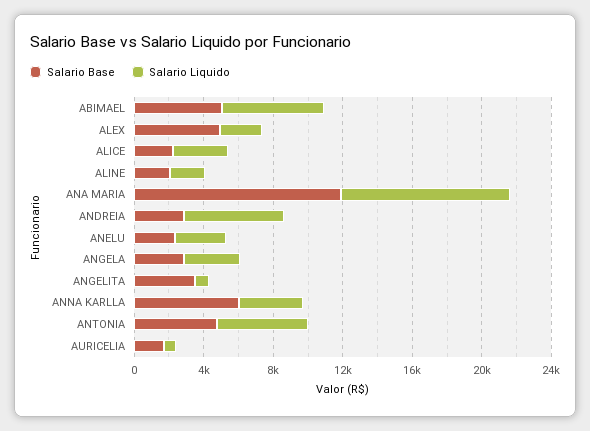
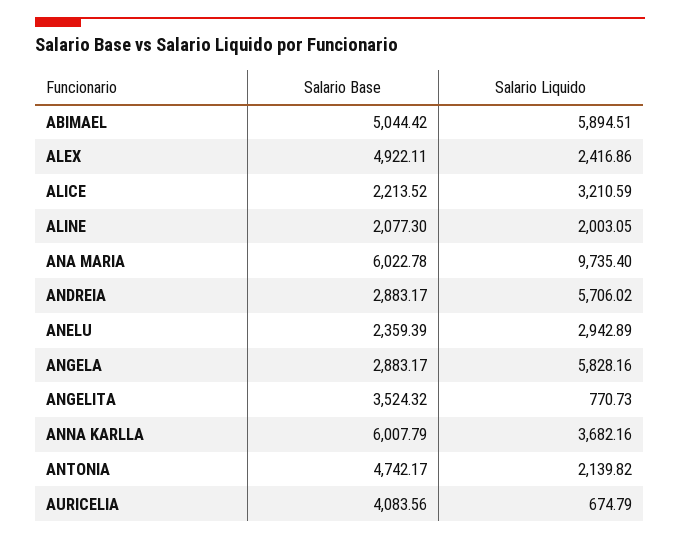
  {
    "Salario Base": {
      "ABIMAEL": 5044.42,
      "ALEX": 4922.11,
      "ALICE": 2213.52,
      "ALINE": 2077.3,
-     "ANA MARIA": 12000,
+     "ANA MARIA": 6022.78,
      "ANDREIA": 2883.17,
      "ANELU": 2359.39,
      "ANGELA": 2883.17,
      "ANGELITA": 3524.32,
      "ANNA KARLLA": 6007.79,
      "ANTONIA": 4742.17,
-     "AURICELIA": 2000
+     "AURICELIA": 4083.56
    },
    "Salario Liquido": {
      "ABIMAEL": 5894.51,
      "ALEX": 2416.86,
      "ALICE": 3210.59,
      "ALINE": 2003.05,
      "ANA MARIA": 9735.4,
      "ANDREIA": 5706.02,
      "ANELU": 2942.89,
-     "ANGELA": 3000,
+     "ANGELA": 5828.16,
      "ANGELITA": 770.73,
      "ANNA KARLLA": 3682.16,
-     "ANTONIA": 5000,
+     "ANTONIA": 2139.82,
      "AURICELIA": 674.79
    }
  }

